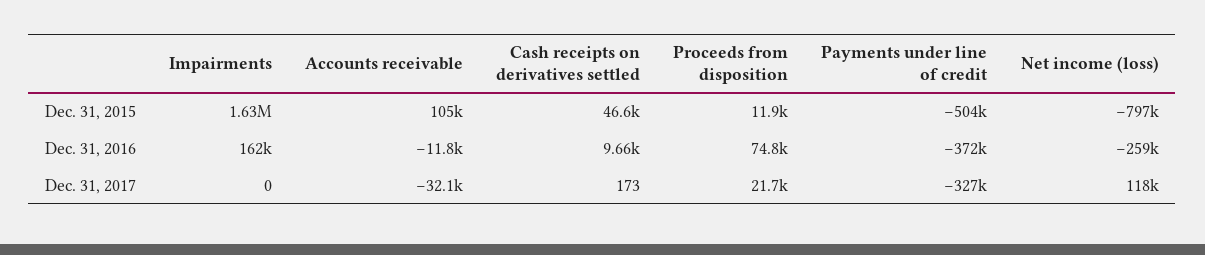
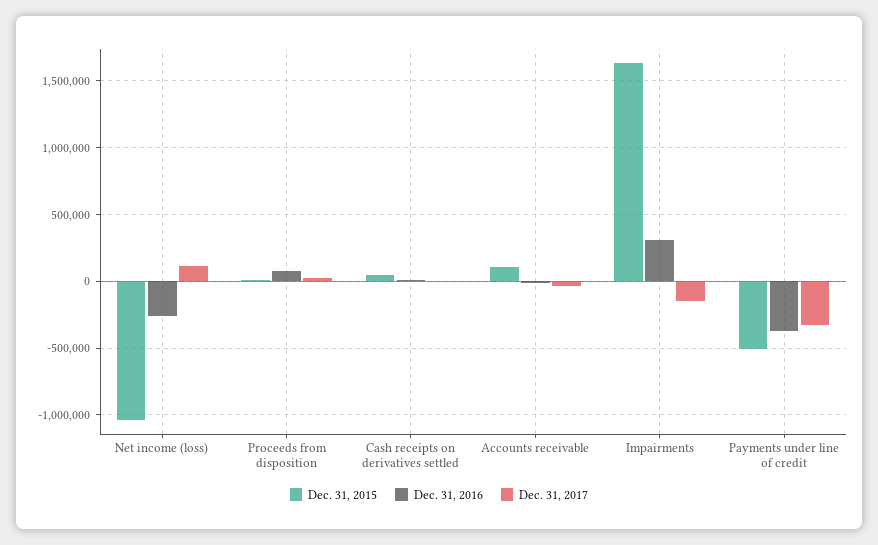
  {
    "Dec. 31, 2015": {
      "Impairments": 1630000,
      "Accounts receivable": 105000,
      "Cash receipts on derivatives settled": 46600,
      "Proceeds from disposition": 11900,
      "Payments under line of credit": -504000,
-     "Net income (loss)": -797000
+     "Net income (loss)": -1050000
    },
    "Dec. 31, 2016": {
-     "Impairments": 162000,
+     "Impairments": 300000,
      "Accounts receivable": -11800,
      "Cash receipts on derivatives settled": 9660,
      "Proceeds from disposition": 74800,
      "Payments under line of credit": -372000,
      "Net income (loss)": -259000
    },
    "Dec. 31, 2017": {
-     "Impairments": 0,
+     "Impairments": -150000,
      "Accounts receivable": -32100,
      "Cash receipts on derivatives settled": 173,
      "Proceeds from disposition": 21700,
      "Payments under line of credit": -327000,
      "Net income (loss)": 118000
    }
  }

